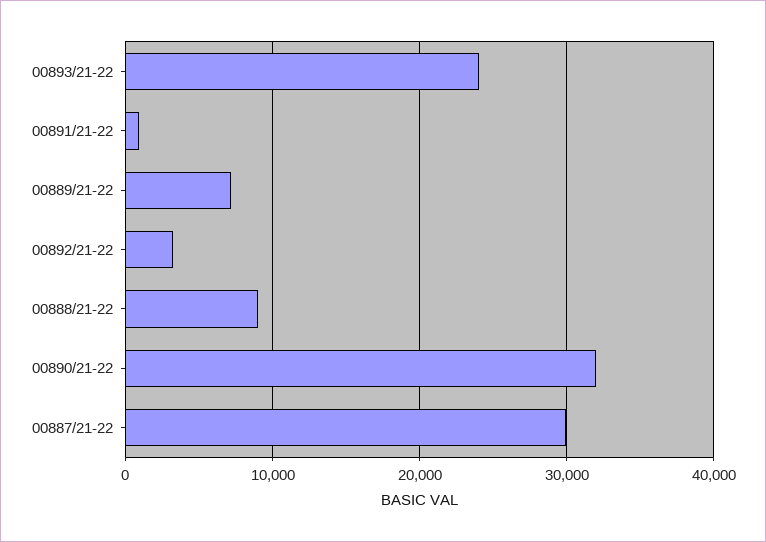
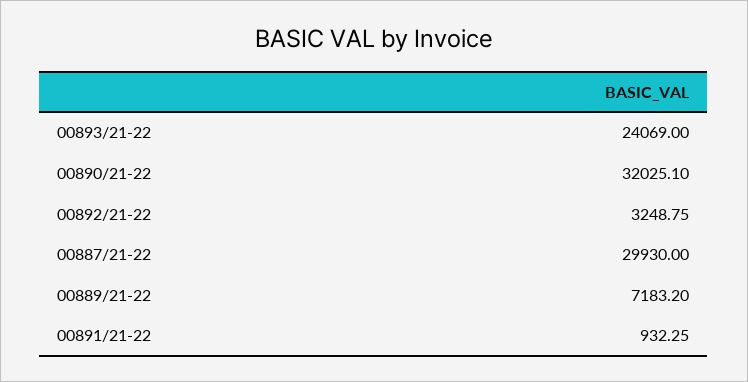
  {
    "00893/21-22": 24069,
    "00891/21-22": 932.25,
    "00889/21-22": 7183.2,
    "00892/21-22": 3248.75,
-   "00888/21-22": 9000,
    "00890/21-22": 32025.1,
    "00887/21-22": 29930
  }

